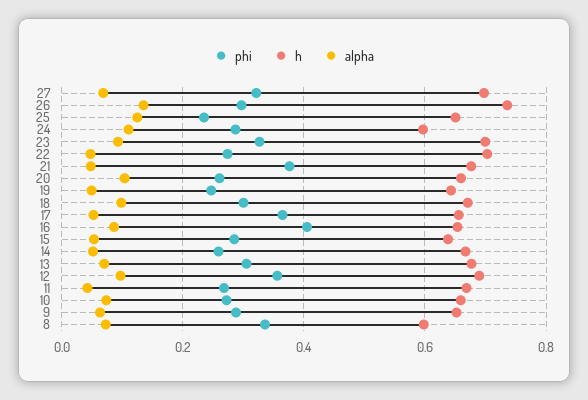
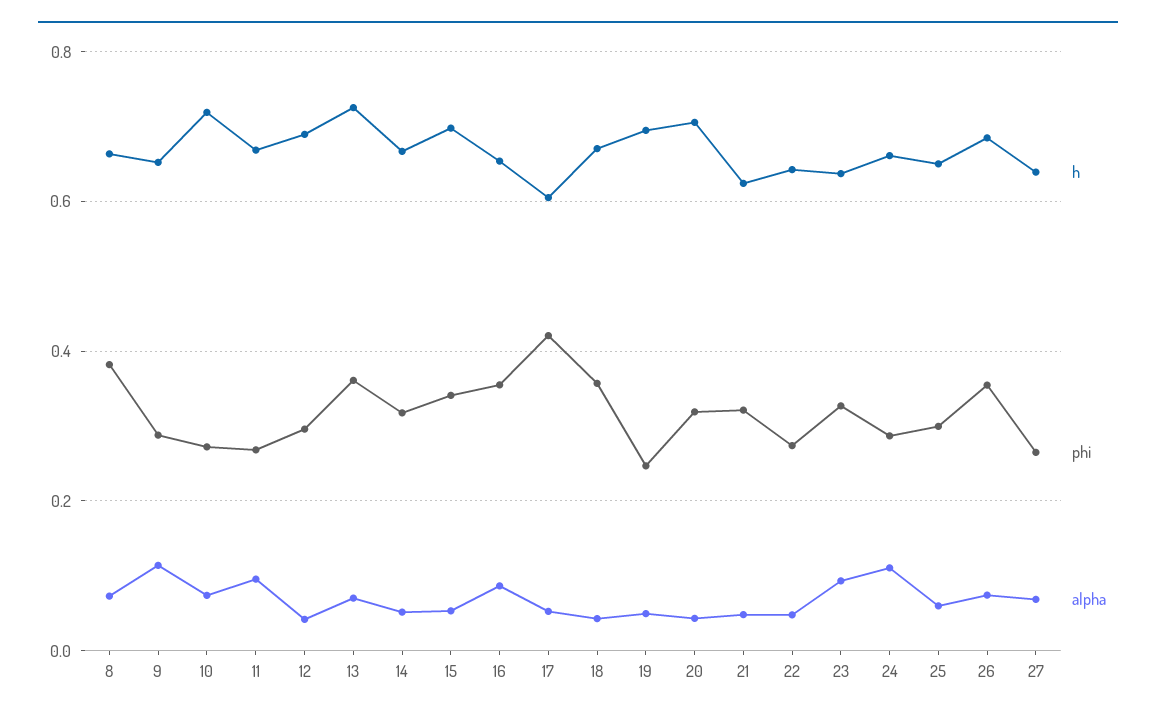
  {
    "phi": {
-     "27": 0.32,
+     "27": 0.26,
-     "26": 0.3,
+     "26": 0.36,
-     "25": 0.24,
+     "25": 0.3,
      "24": 0.28,
      "23": 0.32,
      "22": 0.28,
-     "21": 0.38,
+     "21": 0.32,
-     "20": 0.26,
+     "20": 0.32,
      "19": 0.24,
-     "18": 0.3,
+     "18": 0.36,
-     "17": 0.36,
+     "17": 0.42,
-     "16": 0.4,
+     "16": 0.36,
-     "15": 0.28,
+     "15": 0.34,
-     "14": 0.26,
+     "14": 0.32,
-     "13": 0.3,
+     "13": 0.36,
-     "12": 0.36,
+     "12": 0.3,
      "11": 0.26,
      "10": 0.28,
      "9": 0.28,
-     "8": 0.34
+     "8": 0.38
    },
    "h": {
-     "27": 0.7,
+     "27": 0.64,
-     "26": 0.74,
+     "26": 0.68,
      "25": 0.66,
-     "24": 0.6,
+     "24": 0.66,
-     "23": 0.7,
+     "23": 0.64,
-     "22": 0.7,
+     "22": 0.64,
-     "21": 0.68,
+     "21": 0.62,
-     "20": 0.66,
+     "20": 0.7,
-     "19": 0.64,
+     "19": 0.7,
      "18": 0.68,
-     "17": 0.66,
+     "17": 0.6,
      "16": 0.66,
-     "15": 0.64,
+     "15": 0.7,
      "14": 0.66,
-     "13": 0.68,
+     "13": 0.72,
      "12": 0.68,
      "11": 0.66,
-     "10": 0.66,
+     "10": 0.72,
      "9": 0.66,
-     "8": 0.6
+     "8": 0.66
    },
    "alpha": {
      "27": 0.06,
-     "26": 0.14,
+     "26": 0.08,
-     "25": 0.12,
+     "25": 0.06,
      "24": 0.12,
      "23": 0.1,
      "22": 0.04,
      "21": 0.04,
-     "20": 0.1,
+     "20": 0.04,
      "19": 0.04,
-     "18": 0.1,
+     "18": 0.04,
      "17": 0.06,
      "16": 0.08,
      "15": 0.06,
      "14": 0.06,
      "13": 0.08,
-     "12": 0.1,
+     "12": 0.04,
-     "11": 0.04,
+     "11": 0.1,
      "10": 0.08,
-     "9": 0.06,
+     "9": 0.12,
      "8": 0.08
    }
  }

